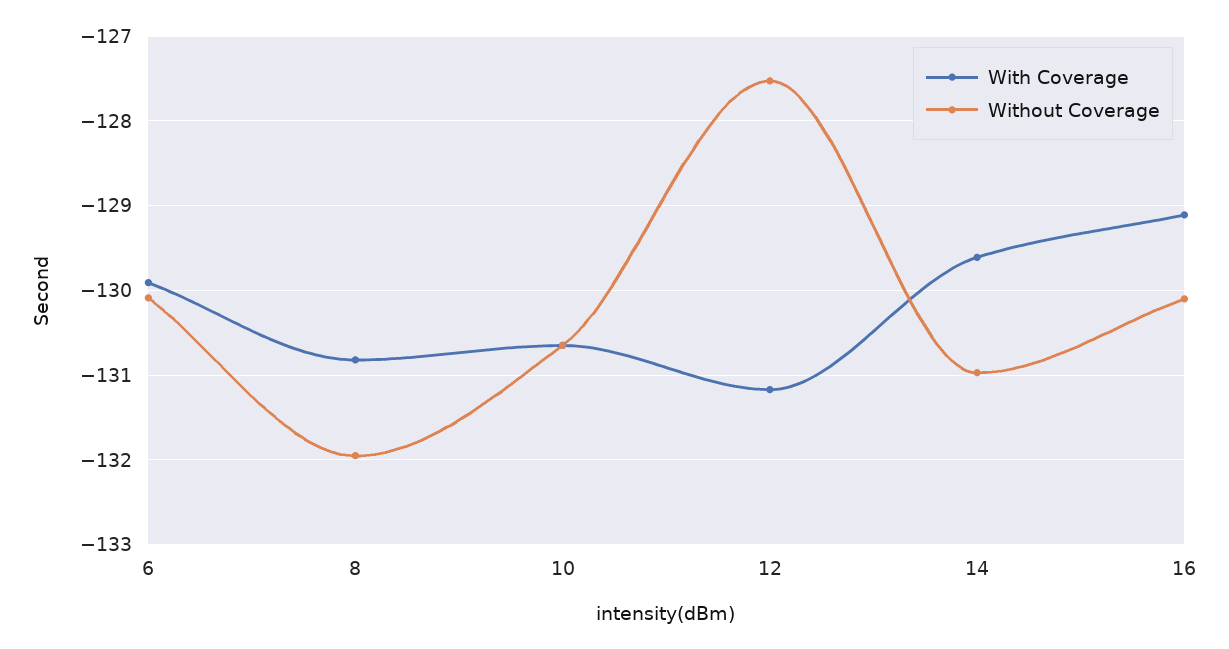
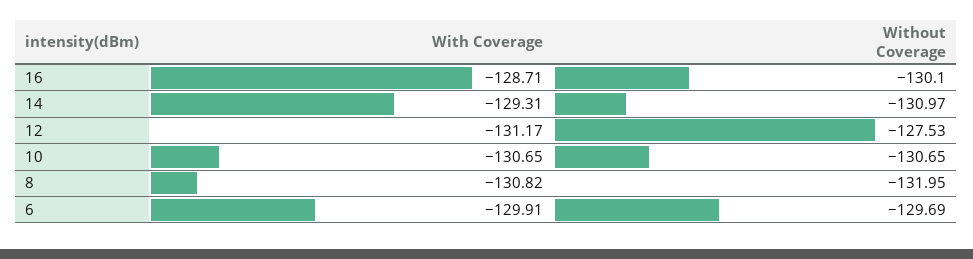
  {
    "With Coverage": {
      "6": -129.91,
      "8": -130.82,
      "10": -130.65,
      "12": -131.17,
-     "14": -129.6,
+     "14": -129.31,
-     "16": -129.1
+     "16": -128.71
    },
    "Without Coverage": {
-     "6": -130.1,
+     "6": -129.69,
      "8": -131.95,
      "10": -130.65,
      "12": -127.53,
      "14": -130.97,
      "16": -130.1
    }
  }

